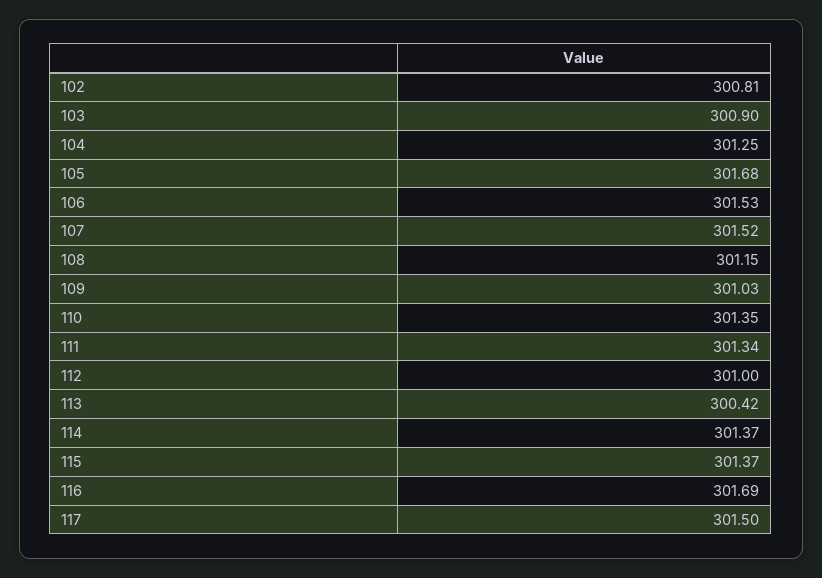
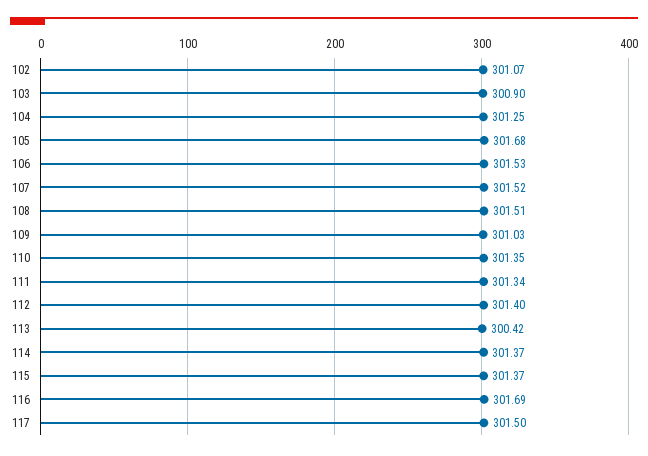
  {
-   "102": 300.81,
+   "102": 301.07,
    "103": 300.9,
    "104": 301.25,
    "105": 301.68,
    "106": 301.53,
    "107": 301.52,
-   "108": 301.15,
+   "108": 301.51,
    "109": 301.03,
    "110": 301.35,
    "111": 301.34,
-   "112": 301,
+   "112": 301.4,
    "113": 300.42,
    "114": 301.37,
    "115": 301.37,
    "116": 301.69,
    "117": 301.5
  }

